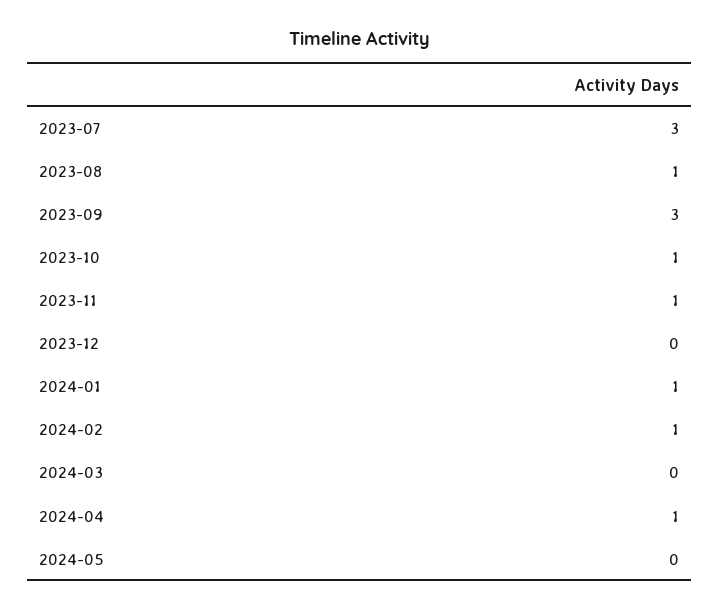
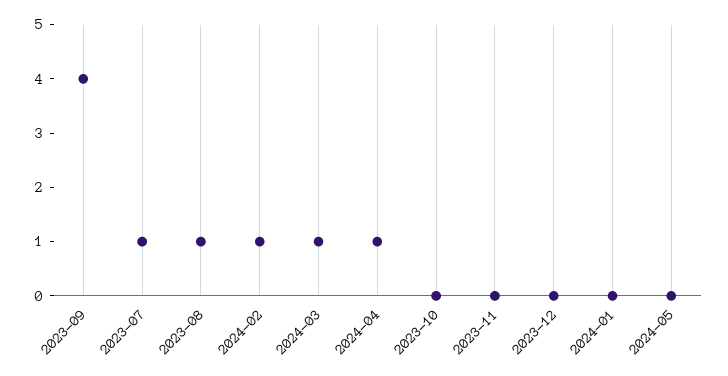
  {
-   "2023-07": 3,
+   "2023-07": 1,
    "2023-08": 1,
-   "2023-09": 3,
+   "2023-09": 4,
-   "2023-10": 1,
+   "2023-10": 0,
-   "2023-11": 1,
+   "2023-11": 0,
    "2023-12": 0,
-   "2024-01": 1,
+   "2024-01": 0,
    "2024-02": 1,
-   "2024-03": 0,
+   "2024-03": 1,
    "2024-04": 1,
    "2024-05": 0
  }

